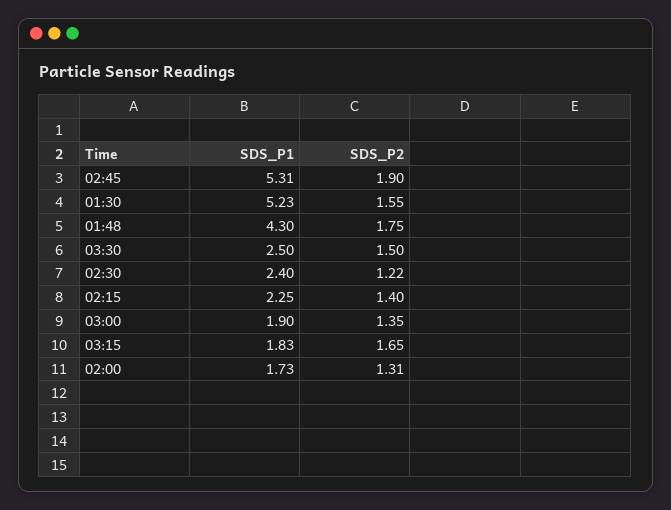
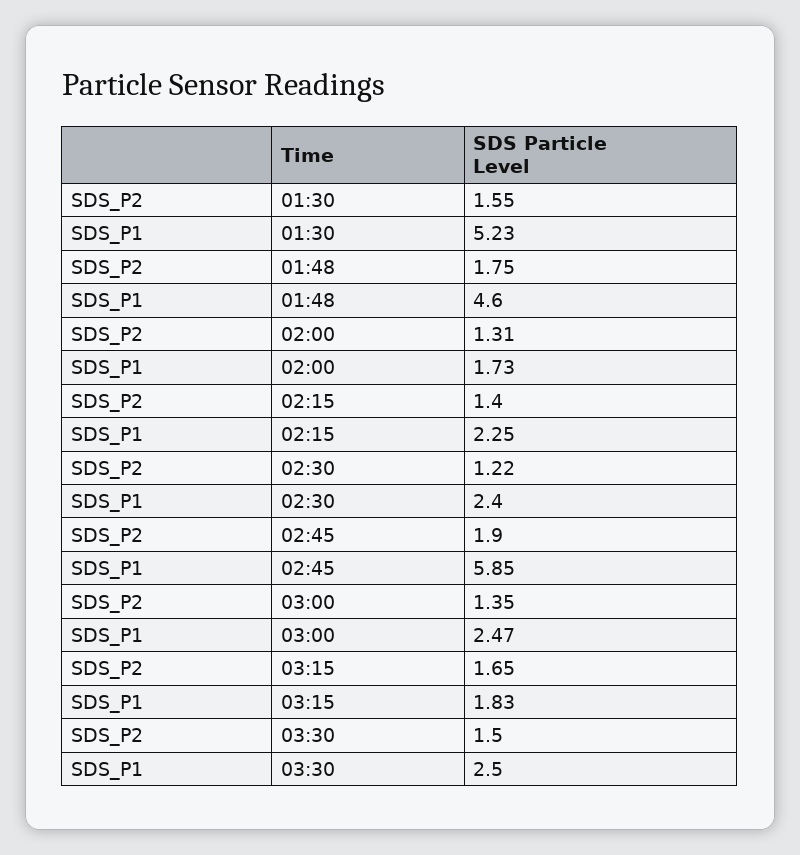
  {
    "SDS_P1": {
-     "02:45": 5.31,
+     "02:45": 5.85,
      "01:30": 5.23,
-     "01:48": 4.3,
+     "01:48": 4.6,
      "03:30": 2.5,
      "02:30": 2.4,
      "02:15": 2.25,
-     "03:00": 1.9,
+     "03:00": 2.47,
      "03:15": 1.83,
      "02:00": 1.73
    },
    "SDS_P2": {
      "02:45": 1.9,
      "01:30": 1.55,
      "01:48": 1.75,
      "03:30": 1.5,
      "02:30": 1.22,
      "02:15": 1.4,
      "03:00": 1.35,
      "03:15": 1.65,
      "02:00": 1.31
    }
  }

